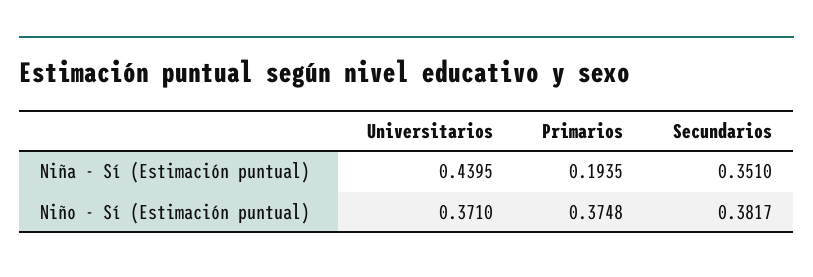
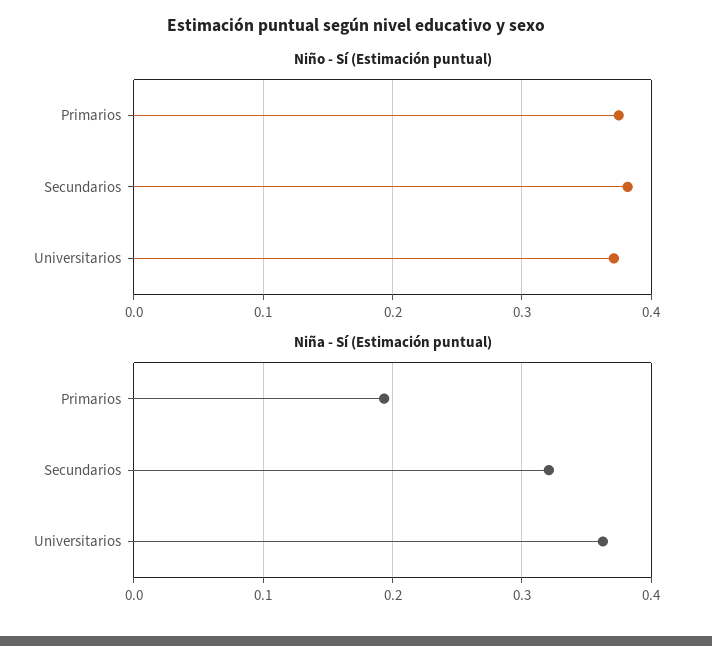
  {
    "Niña - Sí (Estimación puntual)": {
-     "Universitarios": 0.4395,
+     "Universitarios": 0.36,
      "Primarios": 0.1935,
-     "Secundarios": 0.351
+     "Secundarios": 0.32
    },
    "Niño - Sí (Estimación puntual)": {
      "Universitarios": 0.371,
      "Primarios": 0.3748,
      "Secundarios": 0.3817
    }
  }

